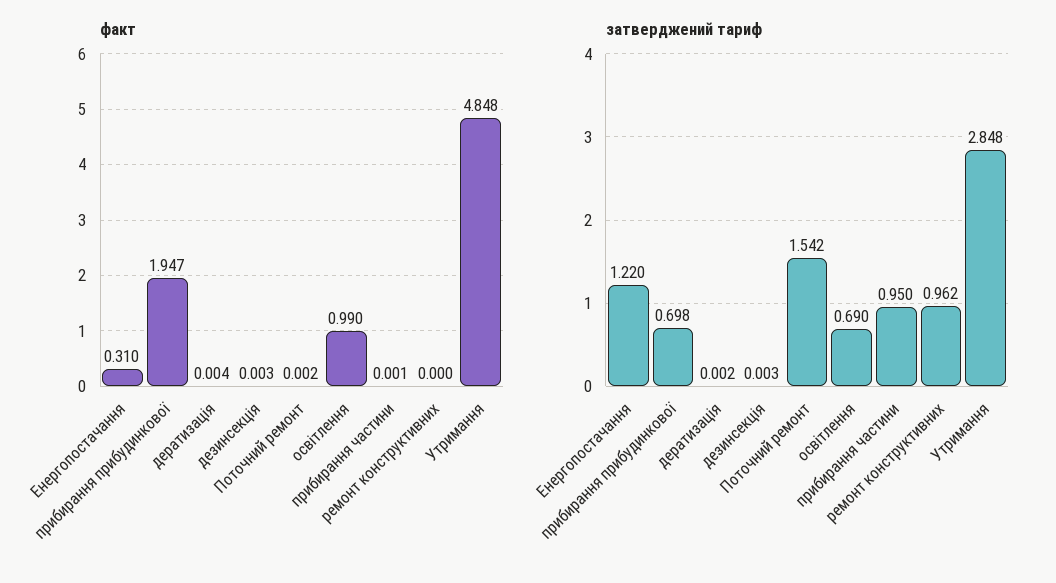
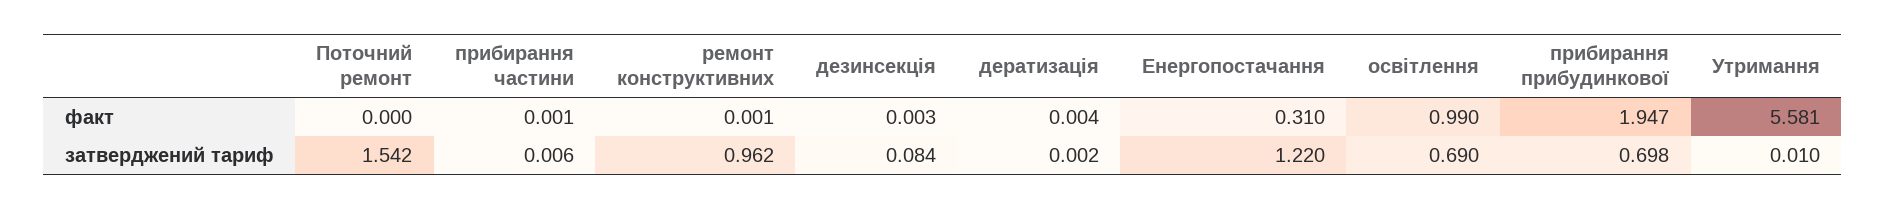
  {
    "факт": {
      "Енергопостачання": 0.31,
      "прибирання прибудинкової": 1.947,
      "дератизація": 0.004,
      "дезинсекція": 0.003,
-     "Поточний ремонт": 0.002,
+     "Поточний ремонт": 0,
      "освітлення": 0.99,
      "прибирання частини": 0.001,
-     "ремонт конструктивних": 0,
+     "ремонт конструктивних": 0.001,
-     "Утримання": 4.848
+     "Утримання": 5.581
    },
    "затверджений тариф": {
      "Енергопостачання": 1.22,
      "прибирання прибудинкової": 0.698,
      "дератизація": 0.002,
-     "дезинсекція": 0.003,
+     "дезинсекція": 0.084,
      "Поточний ремонт": 1.542,
      "освітлення": 0.69,
-     "прибирання частини": 0.95,
+     "прибирання частини": 0.006,
      "ремонт конструктивних": 0.962,
-     "Утримання": 2.848
+     "Утримання": 0.01
    }
  }

